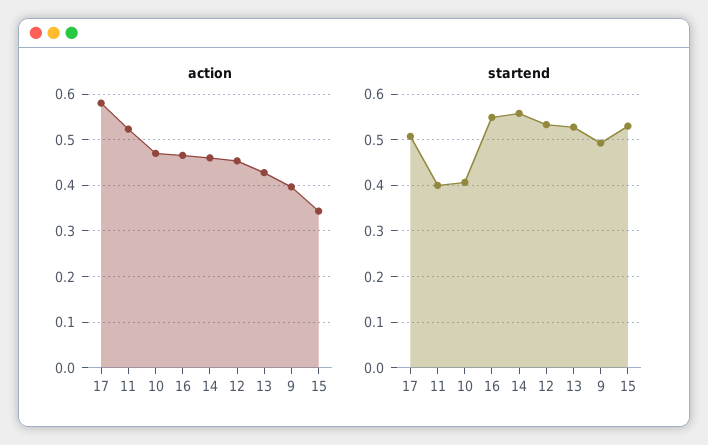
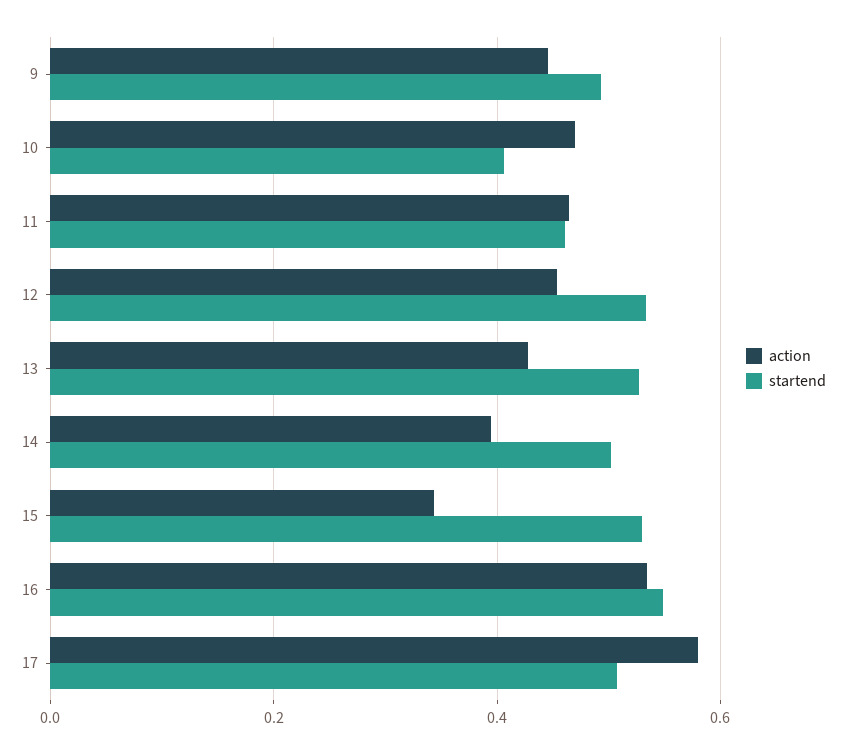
  {
    "action": {
      "17": 0.58,
-     "11": 0.52,
+     "11": 0.46,
      "10": 0.46,
-     "16": 0.46,
+     "16": 0.54,
-     "14": 0.46,
+     "14": 0.4,
      "12": 0.46,
      "13": 0.42,
-     "9": 0.4,
+     "9": 0.44,
      "15": 0.34
    },
    "startend": {
      "17": 0.5,
-     "11": 0.4,
+     "11": 0.46,
      "10": 0.4,
      "16": 0.54,
-     "14": 0.56,
+     "14": 0.5,
      "12": 0.54,
      "13": 0.52,
      "9": 0.5,
      "15": 0.52
    }
  }

